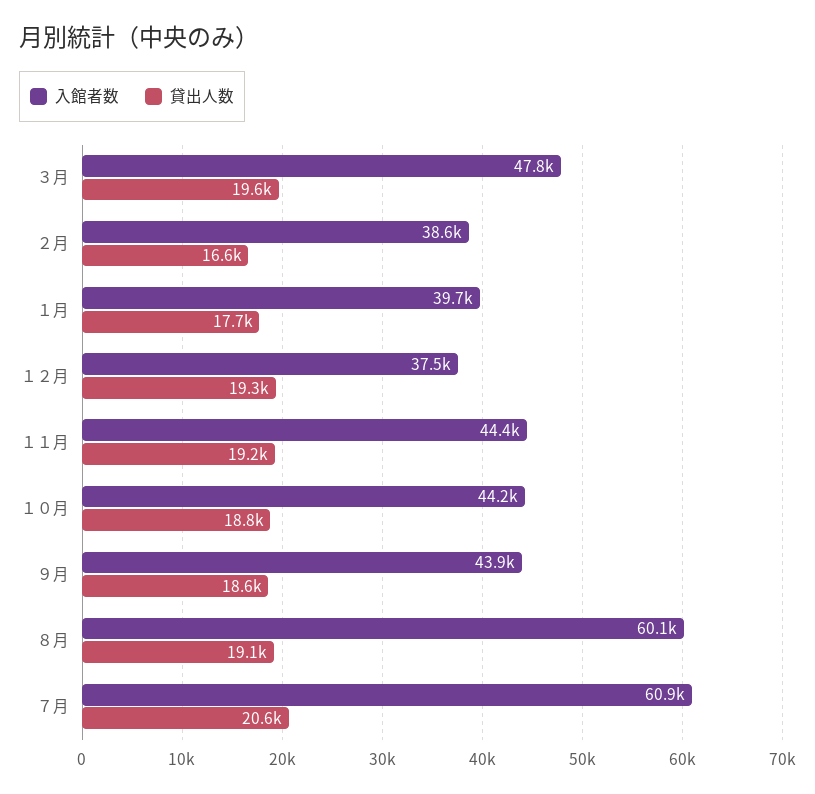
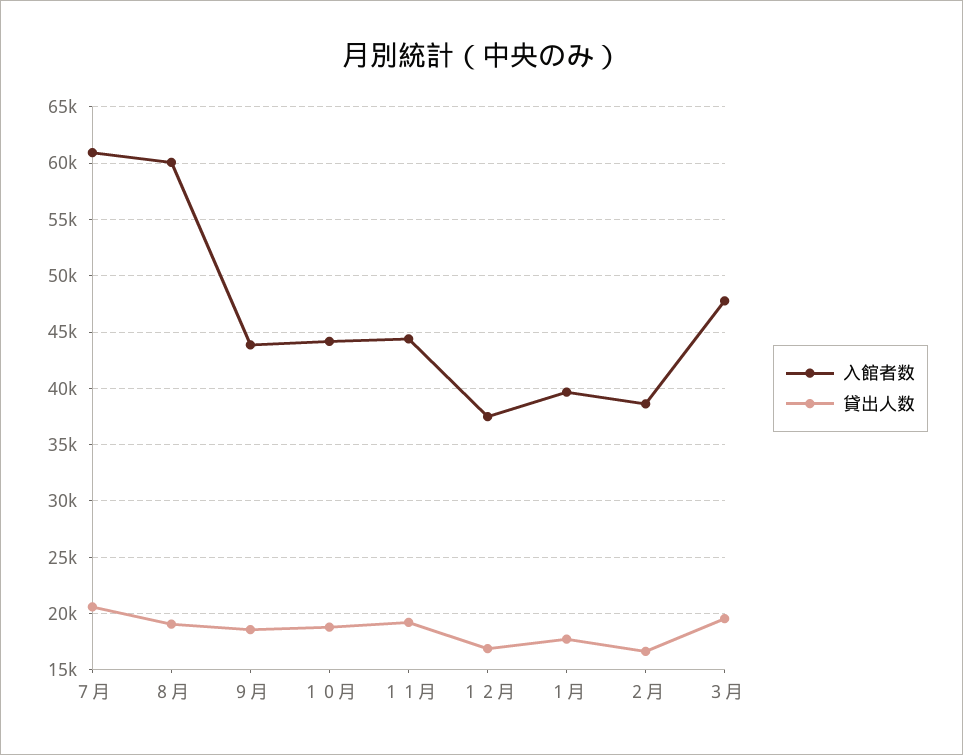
  {
    "入館者数": {
      "３月": 47800,
      "２月": 38600,
      "１月": 39700,
      "１２月": 37500,
      "１１月": 44400,
      "１０月": 44200,
      "９月": 43900,
      "８月": 60100,
      "７月": 60900
    },
    "貸出人数": {
      "３月": 19600,
      "２月": 16600,
      "１月": 17700,
-     "１２月": 19300,
+     "１２月": 17000,
      "１１月": 19200,
      "１０月": 18800,
      "９月": 18600,
      "８月": 19100,
      "７月": 20600
    }
  }

